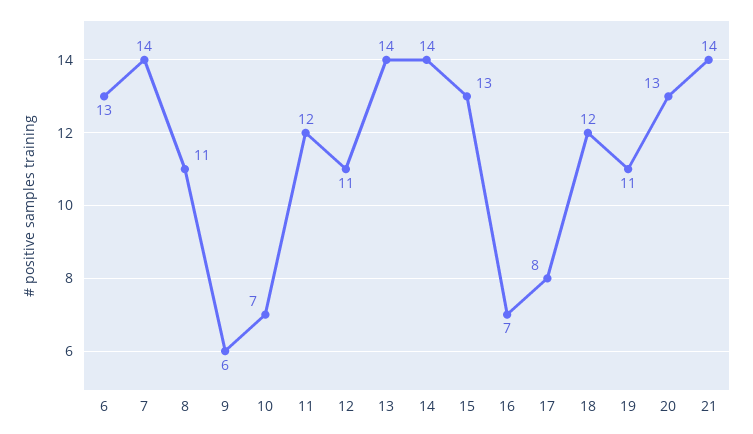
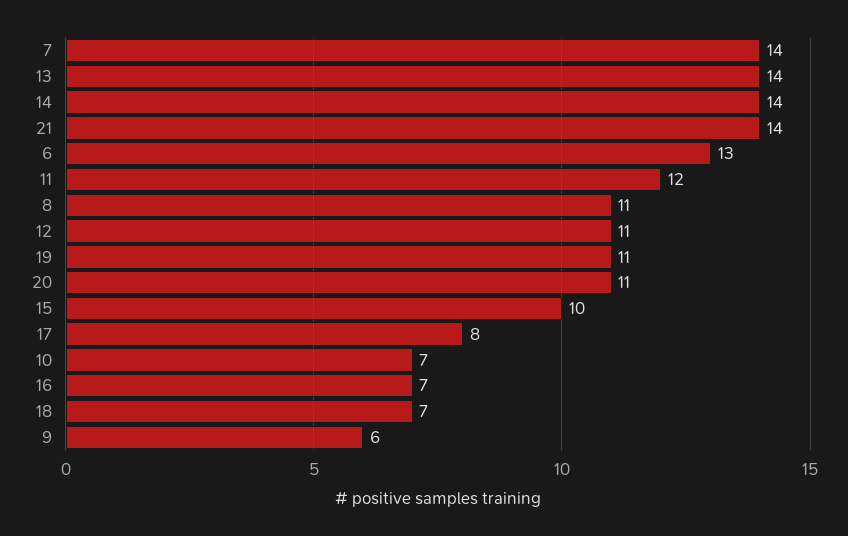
  {
    "6": 13,
    "7": 14,
    "8": 11,
    "9": 6,
    "10": 7,
    "11": 12,
    "12": 11,
    "13": 14,
    "14": 14,
-   "15": 13,
+   "15": 10,
    "16": 7,
    "17": 8,
-   "18": 12,
+   "18": 7,
    "19": 11,
-   "20": 13,
+   "20": 11,
    "21": 14
  }

